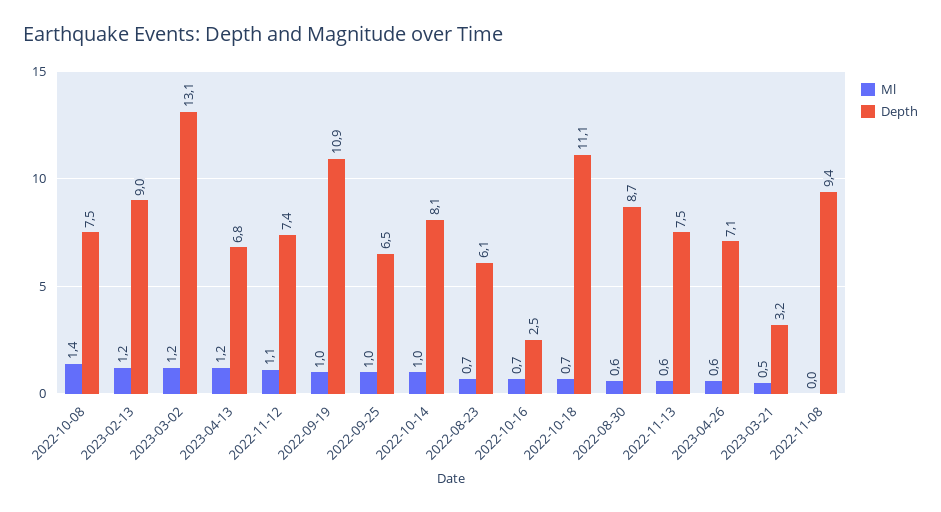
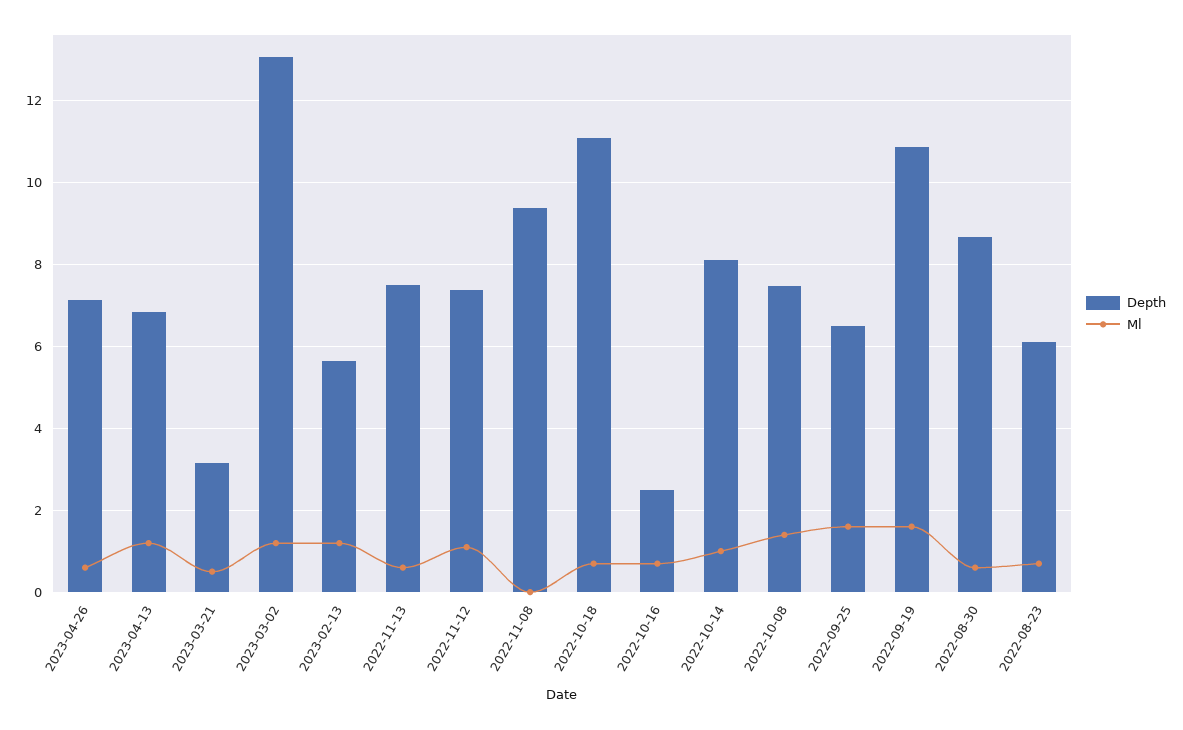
  {
    "Ml": {
      "2022-10-08": 1.4,
      "2023-02-13": 1.2,
      "2023-03-02": 1.2,
      "2023-04-13": 1.2,
      "2022-11-12": 1.1,
-     "2022-09-19": 1,
+     "2022-09-19": 1.6,
-     "2022-09-25": 1,
+     "2022-09-25": 1.6,
      "2022-10-14": 1,
      "2022-08-23": 0.7,
      "2022-10-16": 0.7,
      "2022-10-18": 0.7,
      "2022-08-30": 0.6,
      "2022-11-13": 0.6,
      "2023-04-26": 0.6,
      "2023-03-21": 0.5,
      "2022-11-08": 0
    },
    "Depth": {
      "2022-10-08": 7.5,
-     "2023-02-13": 9,
+     "2023-02-13": 5.6,
      "2023-03-02": 13.1,
      "2023-04-13": 6.8,
      "2022-11-12": 7.4,
      "2022-09-19": 10.9,
      "2022-09-25": 6.5,
      "2022-10-14": 8.1,
      "2022-08-23": 6.1,
      "2022-10-16": 2.5,
      "2022-10-18": 11.1,
      "2022-08-30": 8.7,
      "2022-11-13": 7.5,
      "2023-04-26": 7.1,
      "2023-03-21": 3.2,
      "2022-11-08": 9.4
    }
  }

